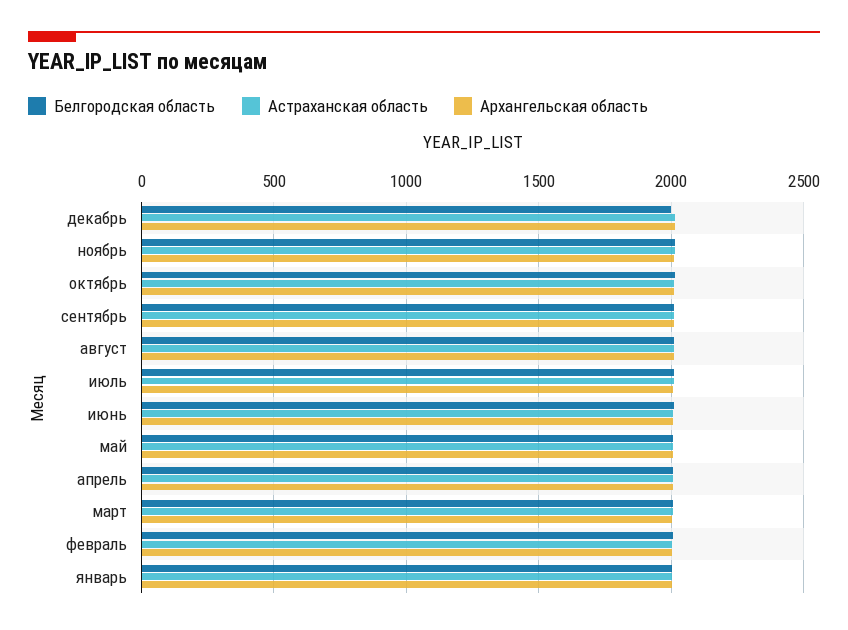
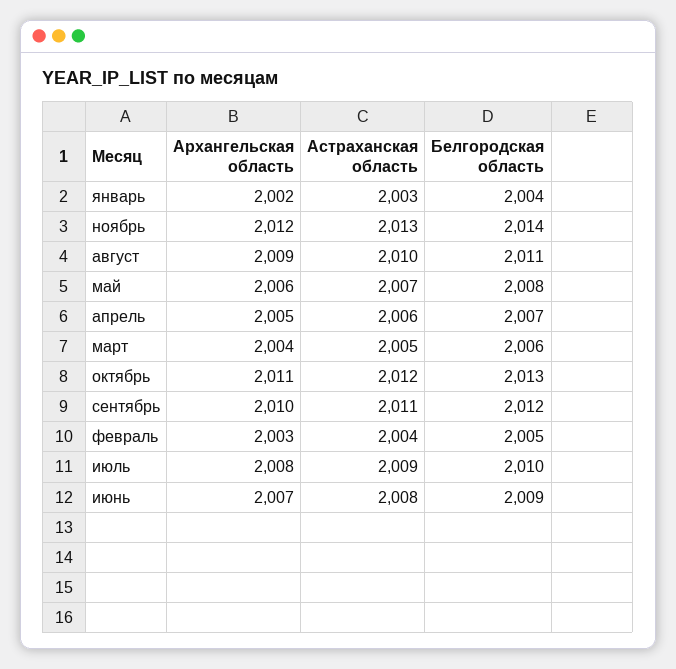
  {
    "Белгородская область": {
-     "декабрь": 2000,
      "ноябрь": 2014,
      "октябрь": 2013,
      "сентябрь": 2012,
      "август": 2011,
      "июль": 2010,
      "июнь": 2009,
      "май": 2008,
      "апрель": 2007,
      "март": 2006,
      "февраль": 2005,
      "январь": 2004
    },
    "Астраханская область": {
-     "декабрь": 2000,
      "ноябрь": 2013,
      "октябрь": 2012,
      "сентябрь": 2011,
      "август": 2010,
      "июль": 2009,
      "июнь": 2008,
      "май": 2007,
      "апрель": 2006,
      "март": 2005,
      "февраль": 2004,
      "январь": 2003
    },
    "Архангельская область": {
-     "декабрь": 2000,
      "ноябрь": 2012,
      "октябрь": 2011,
      "сентябрь": 2010,
      "август": 2009,
      "июль": 2008,
      "июнь": 2007,
      "май": 2006,
      "апрель": 2005,
      "март": 2004,
      "февраль": 2003,
      "январь": 2002
    }
  }

